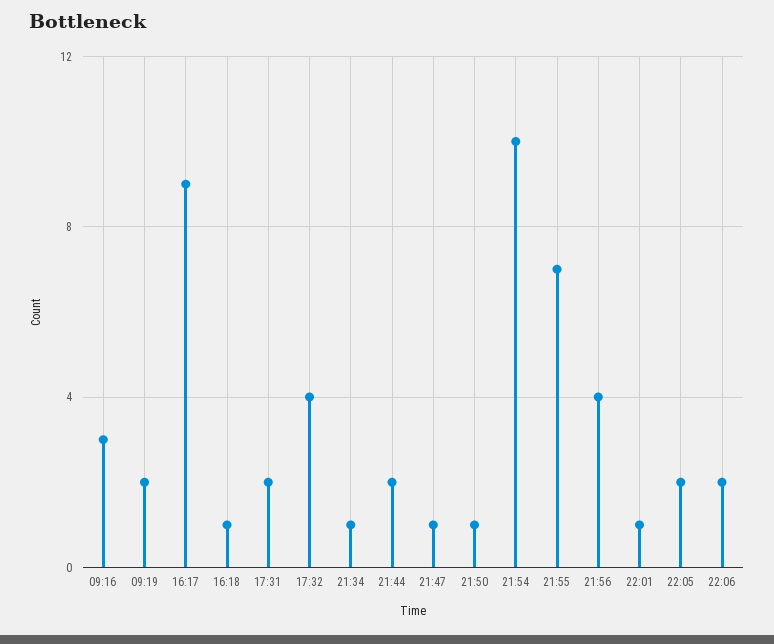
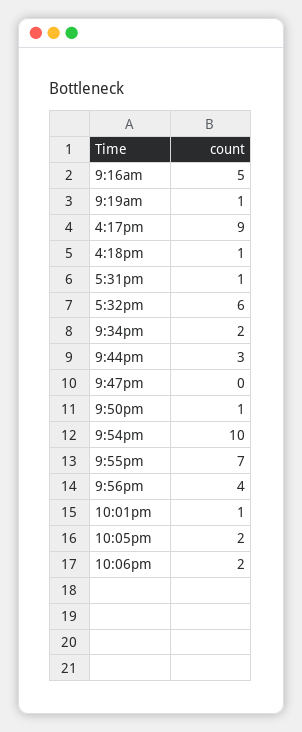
  {
-   "09:16": 3,
+   "09:16": 5,
-   "09:19": 2,
+   "09:19": 1,
    "16:17": 9,
    "16:18": 1,
-   "17:31": 2,
+   "17:31": 1,
-   "17:32": 4,
+   "17:32": 6,
-   "21:34": 1,
+   "21:34": 2,
-   "21:44": 2,
+   "21:44": 3,
-   "21:47": 1,
+   "21:47": 0,
    "21:50": 1,
    "21:54": 10,
    "21:55": 7,
    "21:56": 4,
    "22:01": 1,
    "22:05": 2,
    "22:06": 2
  }

